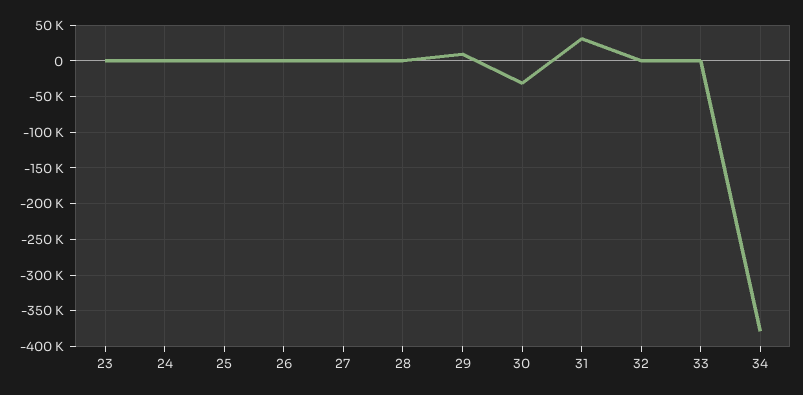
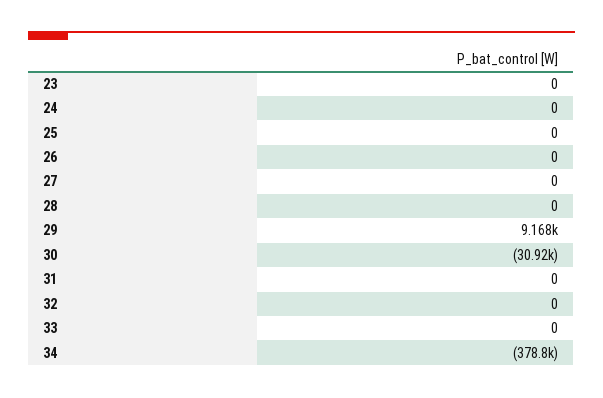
  {
    "23": 0,
    "24": 0,
    "25": 0,
    "26": 0,
    "27": 0,
    "28": 0,
    "29": 9168,
    "30": -30920,
-   "31": 30000,
+   "31": 0,
    "32": 0,
    "33": 0,
    "34": -378800
  }

